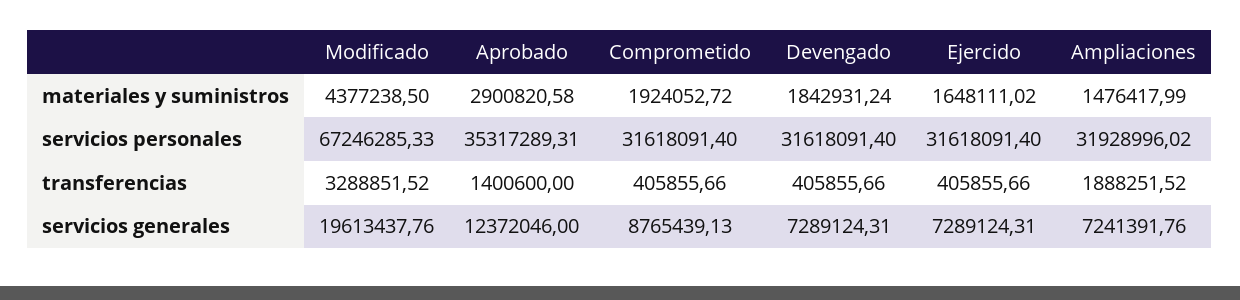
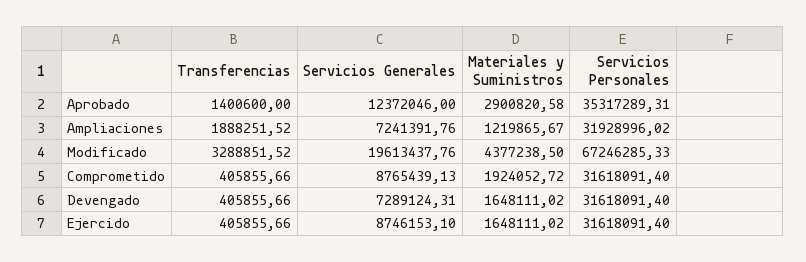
  {
    "Modificado": {
      "materiales y suministros": 4377238.5,
      "servicios personales": 67246285.33,
      "transferencias": 3288851.52,
      "servicios generales": 19613437.76
    },
    "Aprobado": {
      "materiales y suministros": 2900820.58,
      "servicios personales": 35317289.31,
      "transferencias": 1400600,
      "servicios generales": 12372046
    },
    "Comprometido": {
      "materiales y suministros": 1924052.72,
      "servicios personales": 31618091.4,
      "transferencias": 405855.66,
      "servicios generales": 8765439.13
    },
    "Devengado": {
-     "materiales y suministros": 1842931.24,
+     "materiales y suministros": 1648111.02,
      "servicios personales": 31618091.4,
      "transferencias": 405855.66,
      "servicios generales": 7289124.31
    },
    "Ejercido": {
      "materiales y suministros": 1648111.02,
      "servicios personales": 31618091.4,
      "transferencias": 405855.66,
-     "servicios generales": 7289124.31
+     "servicios generales": 8746153.1
    },
    "Ampliaciones": {
-     "materiales y suministros": 1476417.99,
+     "materiales y suministros": 1219865.67,
      "servicios personales": 31928996.02,
      "transferencias": 1888251.52,
      "servicios generales": 7241391.76
    }
  }

